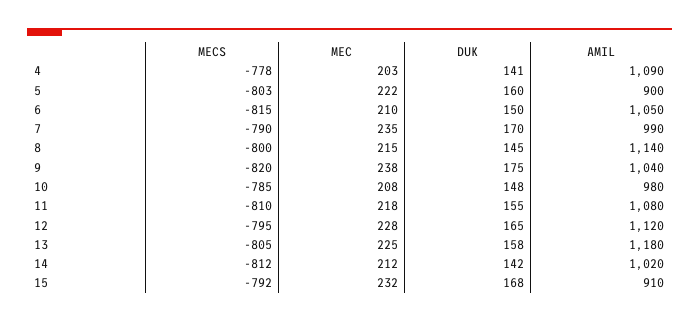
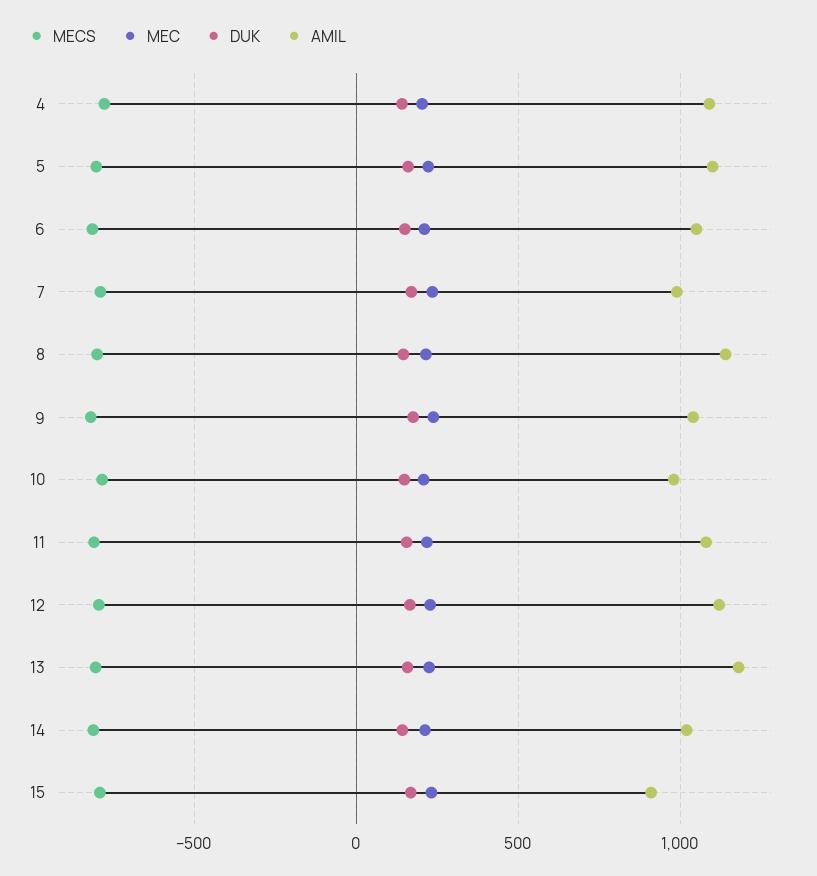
  {
    "MECS": {
      "4": -778,
      "5": -803,
      "6": -815,
      "7": -790,
      "8": -800,
      "9": -820,
      "10": -785,
      "11": -810,
      "12": -795,
      "13": -805,
      "14": -812,
      "15": -792
    },
    "MEC": {
      "4": 203,
      "5": 222,
      "6": 210,
      "7": 235,
      "8": 215,
      "9": 238,
      "10": 208,
      "11": 218,
      "12": 228,
      "13": 225,
      "14": 212,
      "15": 232
    },
    "DUK": {
      "4": 141,
      "5": 160,
      "6": 150,
      "7": 170,
      "8": 145,
      "9": 175,
      "10": 148,
      "11": 155,
      "12": 165,
      "13": 158,
      "14": 142,
      "15": 168
    },
    "AMIL": {
      "4": 1090,
-     "5": 900,
+     "5": 1100,
      "6": 1050,
      "7": 990,
      "8": 1140,
      "9": 1040,
      "10": 980,
      "11": 1080,
      "12": 1120,
      "13": 1180,
      "14": 1020,
      "15": 910
    }
  }

